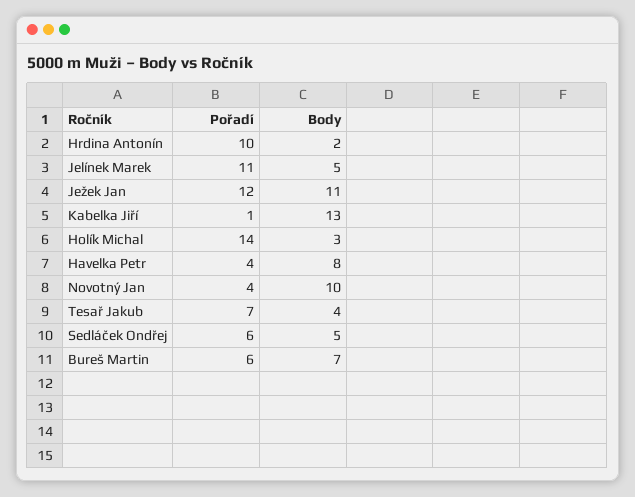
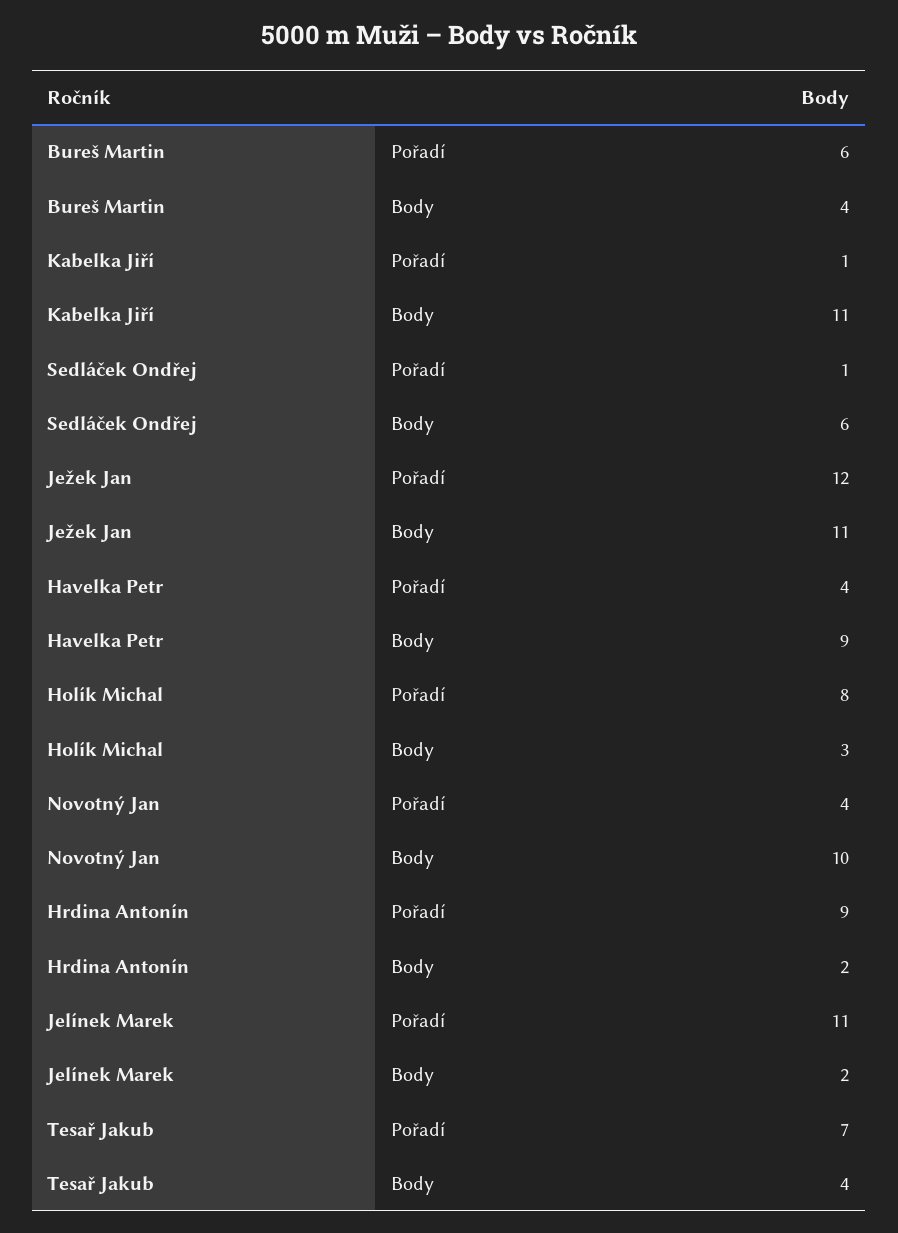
  {
    "Pořadí": {
-     "Hrdina Antonín": 10,
+     "Hrdina Antonín": 9,
      "Jelínek Marek": 11,
      "Ježek Jan": 12,
      "Kabelka Jiří": 1,
-     "Holík Michal": 14,
+     "Holík Michal": 8,
      "Havelka Petr": 4,
      "Novotný Jan": 4,
      "Tesař Jakub": 7,
-     "Sedláček Ondřej": 6,
+     "Sedláček Ondřej": 1,
      "Bureš Martin": 6
    },
    "Body": {
      "Hrdina Antonín": 2,
-     "Jelínek Marek": 5,
+     "Jelínek Marek": 2,
      "Ježek Jan": 11,
-     "Kabelka Jiří": 13,
+     "Kabelka Jiří": 11,
      "Holík Michal": 3,
-     "Havelka Petr": 8,
+     "Havelka Petr": 9,
      "Novotný Jan": 10,
      "Tesař Jakub": 4,
-     "Sedláček Ondřej": 5,
+     "Sedláček Ondřej": 6,
-     "Bureš Martin": 7
+     "Bureš Martin": 4
    }
  }

